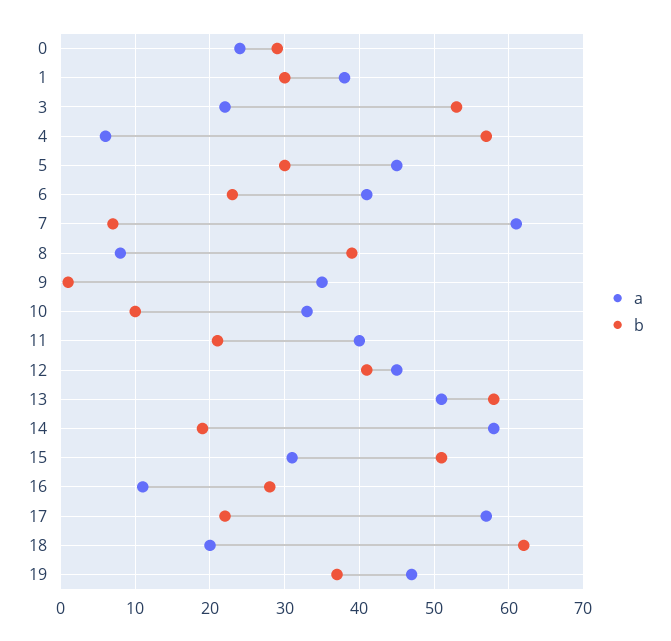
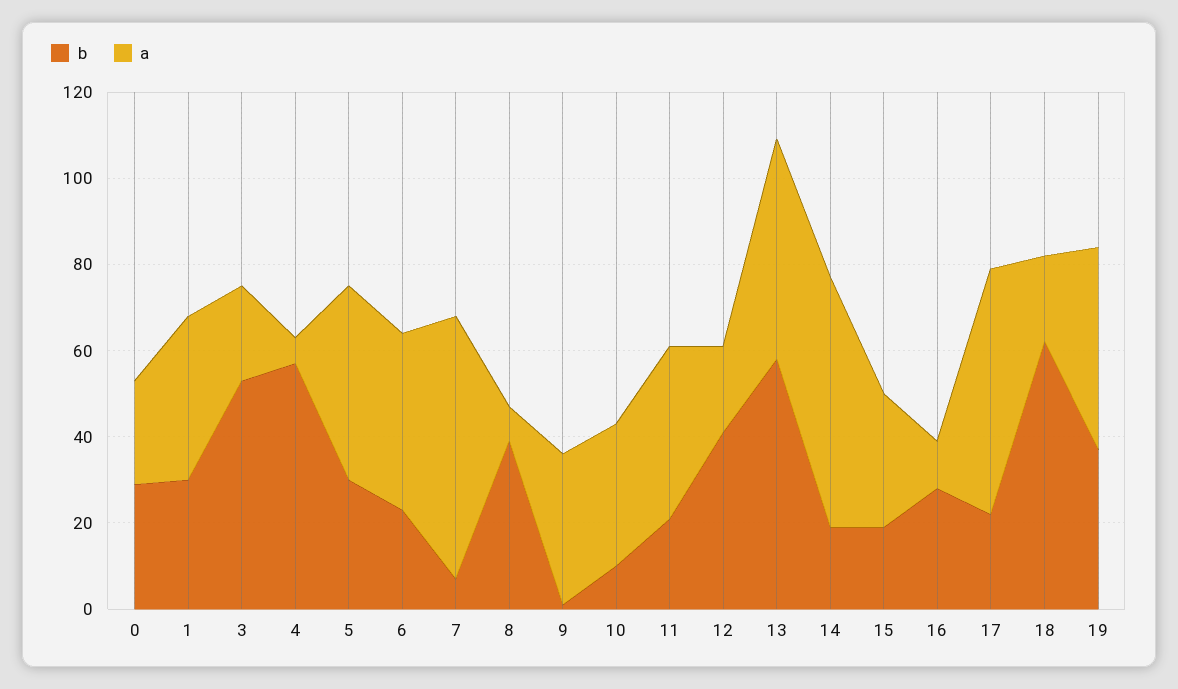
  {
    "a": {
      "0": 24,
      "1": 38,
      "3": 22,
      "4": 6,
      "5": 45,
      "6": 41,
      "7": 61,
      "8": 8,
      "9": 35,
      "10": 33,
      "11": 40,
-     "12": 45,
+     "12": 20,
      "13": 51,
      "14": 58,
      "15": 31,
      "16": 11,
      "17": 57,
      "18": 20,
      "19": 47
    },
    "b": {
      "0": 29,
      "1": 30,
      "3": 53,
      "4": 57,
      "5": 30,
      "6": 23,
      "7": 7,
      "8": 39,
      "9": 1,
      "10": 10,
      "11": 21,
      "12": 41,
      "13": 58,
      "14": 19,
-     "15": 51,
+     "15": 20,
      "16": 28,
      "17": 22,
      "18": 62,
      "19": 37
    }
  }

